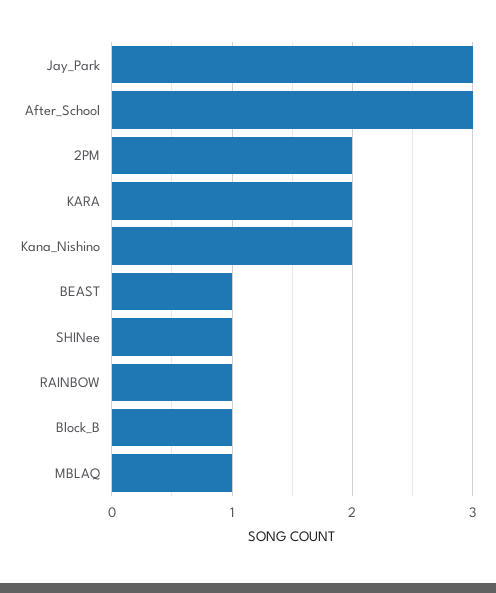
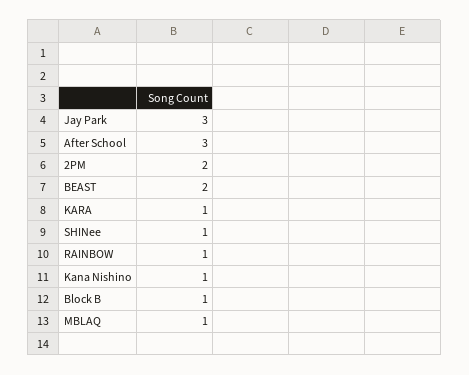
  {
    "Jay_Park": 3,
    "After_School": 3,
    "2PM": 2,
-   "KARA": 2,
+   "KARA": 1,
-   "Kana_Nishino": 2,
+   "Kana_Nishino": 1,
-   "BEAST": 1,
+   "BEAST": 2,
    "SHINee": 1,
    "RAINBOW": 1,
    "Block_B": 1,
    "MBLAQ": 1
  }

